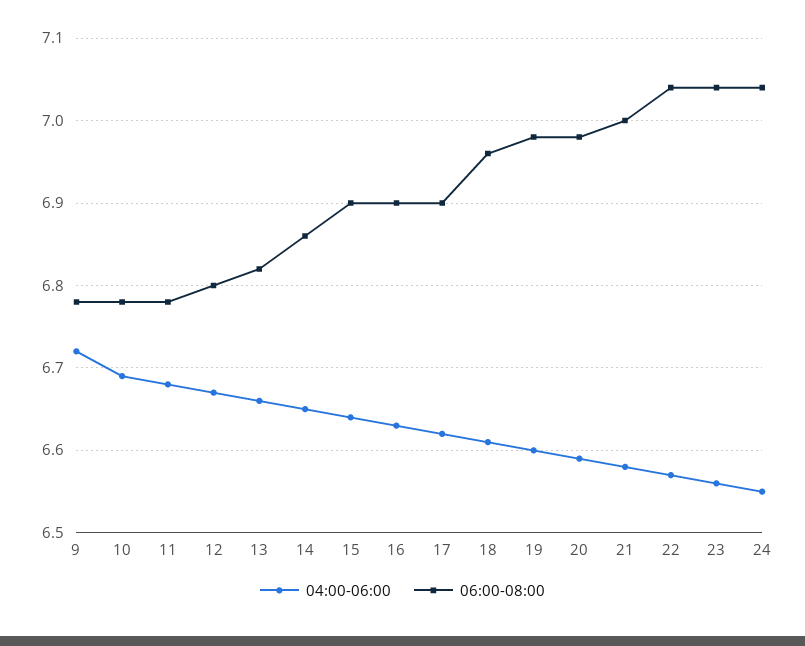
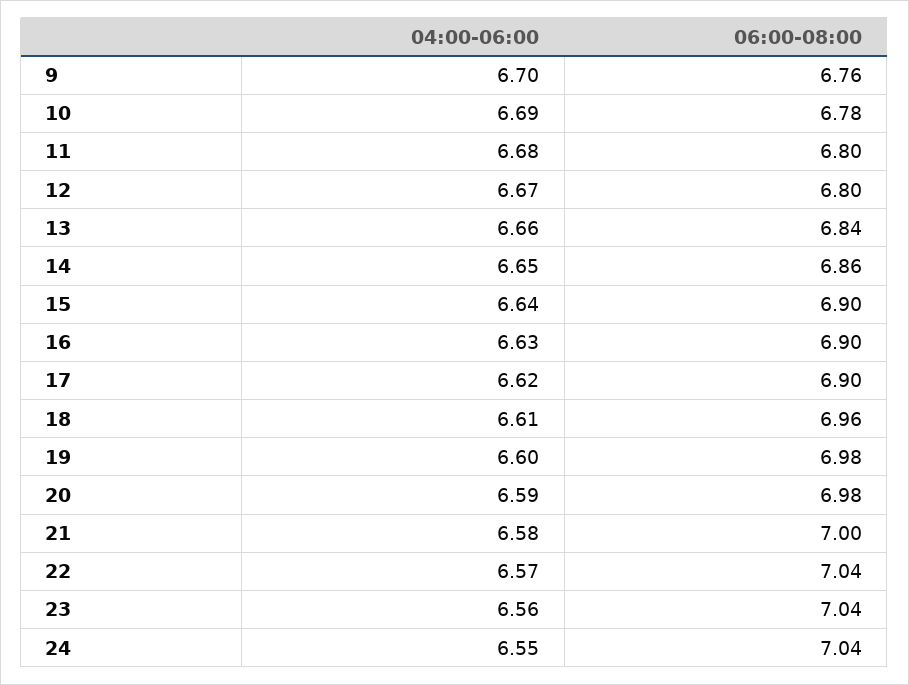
  {
    "04:00-06:00": {
-     "9": 6.72,
+     "9": 6.7,
      "10": 6.69,
      "11": 6.68,
      "12": 6.67,
      "13": 6.66,
      "14": 6.65,
      "15": 6.64,
      "16": 6.63,
      "17": 6.62,
      "18": 6.61,
      "19": 6.6,
      "20": 6.59,
      "21": 6.58,
      "22": 6.57,
      "23": 6.56,
      "24": 6.55
    },
    "06:00-08:00": {
-     "9": 6.78,
+     "9": 6.76,
      "10": 6.78,
-     "11": 6.78,
+     "11": 6.8,
      "12": 6.8,
-     "13": 6.82,
+     "13": 6.84,
      "14": 6.86,
      "15": 6.9,
      "16": 6.9,
      "17": 6.9,
      "18": 6.96,
      "19": 6.98,
      "20": 6.98,
      "21": 7,
      "22": 7.04,
      "23": 7.04,
      "24": 7.04
    }
  }

